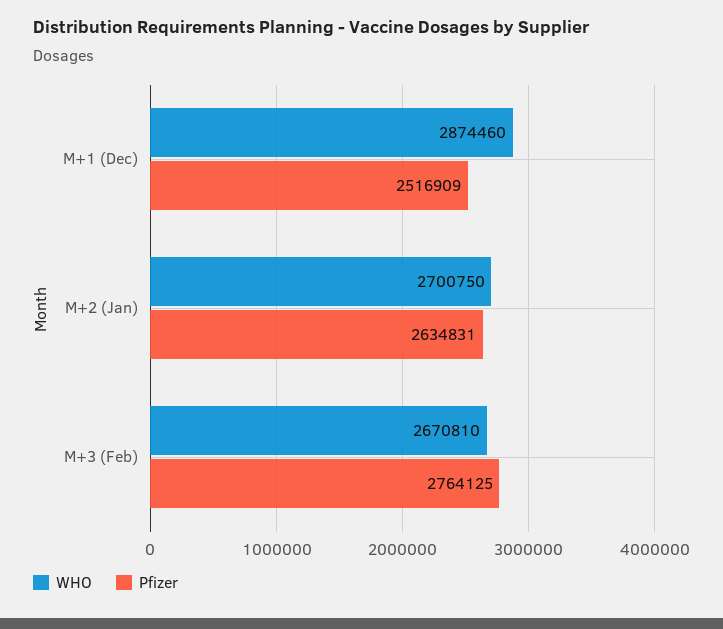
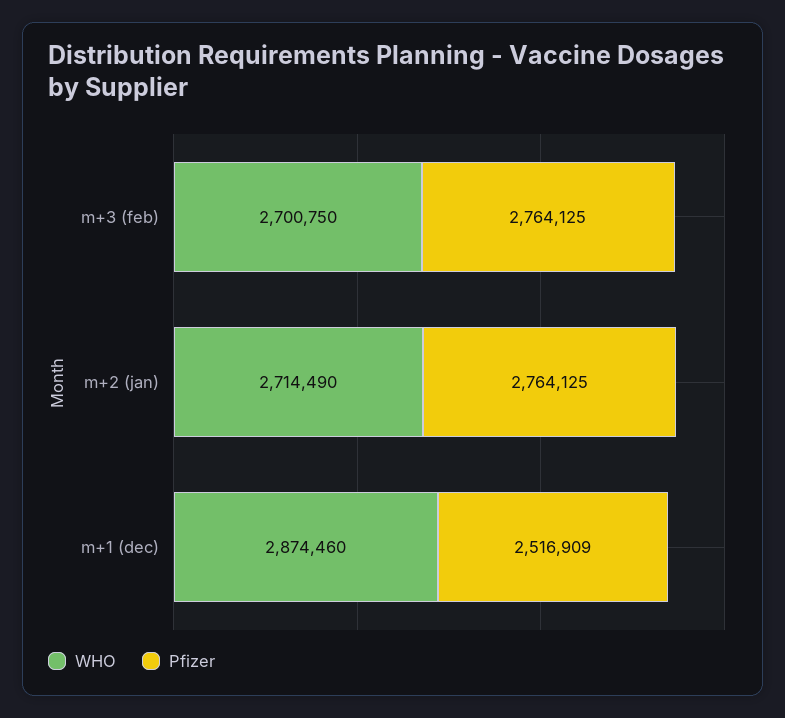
  {
    "WHO": {
      "M+1 (Dec)": 2874460,
-     "M+2 (Jan)": 2700750,
+     "M+2 (Jan)": 2714490,
-     "M+3 (Feb)": 2670810
+     "M+3 (Feb)": 2700750
    },
    "Pfizer": {
      "M+1 (Dec)": 2516909,
-     "M+2 (Jan)": 2634831,
+     "M+2 (Jan)": 2764125,
      "M+3 (Feb)": 2764125
    }
  }

